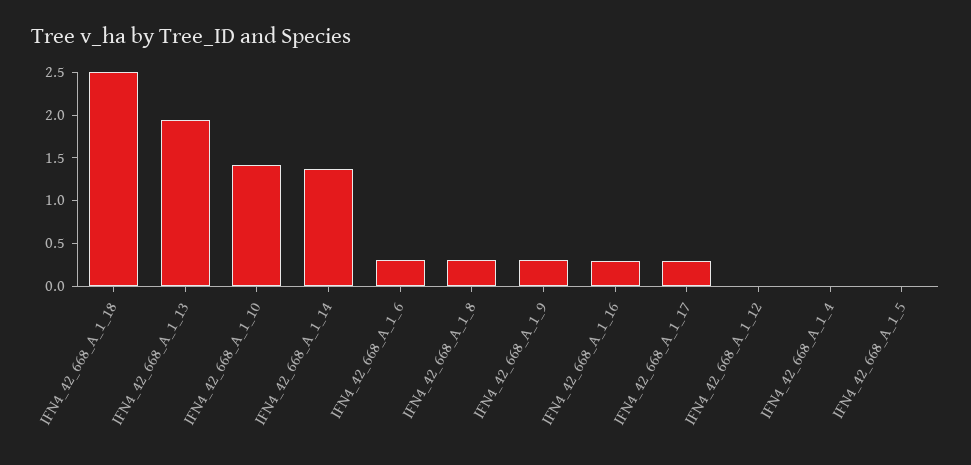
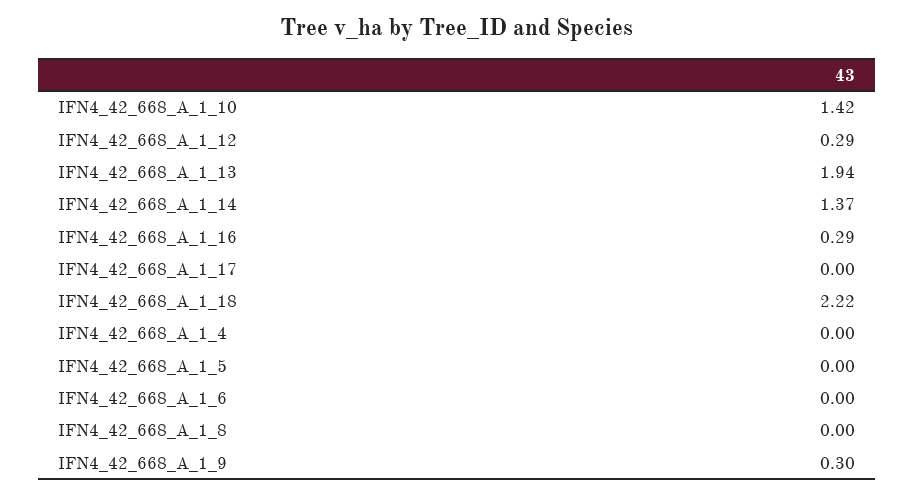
  {
-   "IFN4_42_668_A_1_18": 2.5,
+   "IFN4_42_668_A_1_18": 2.22,
    "IFN4_42_668_A_1_13": 1.94,
    "IFN4_42_668_A_1_10": 1.42,
    "IFN4_42_668_A_1_14": 1.37,
-   "IFN4_42_668_A_1_6": 0.3,
+   "IFN4_42_668_A_1_6": 0,
-   "IFN4_42_668_A_1_8": 0.3,
+   "IFN4_42_668_A_1_8": 0,
    "IFN4_42_668_A_1_9": 0.3,
    "IFN4_42_668_A_1_16": 0.29,
-   "IFN4_42_668_A_1_17": 0.3,
+   "IFN4_42_668_A_1_17": 0,
-   "IFN4_42_668_A_1_12": 0,
+   "IFN4_42_668_A_1_12": 0.29,
    "IFN4_42_668_A_1_4": 0,
    "IFN4_42_668_A_1_5": 0
  }

